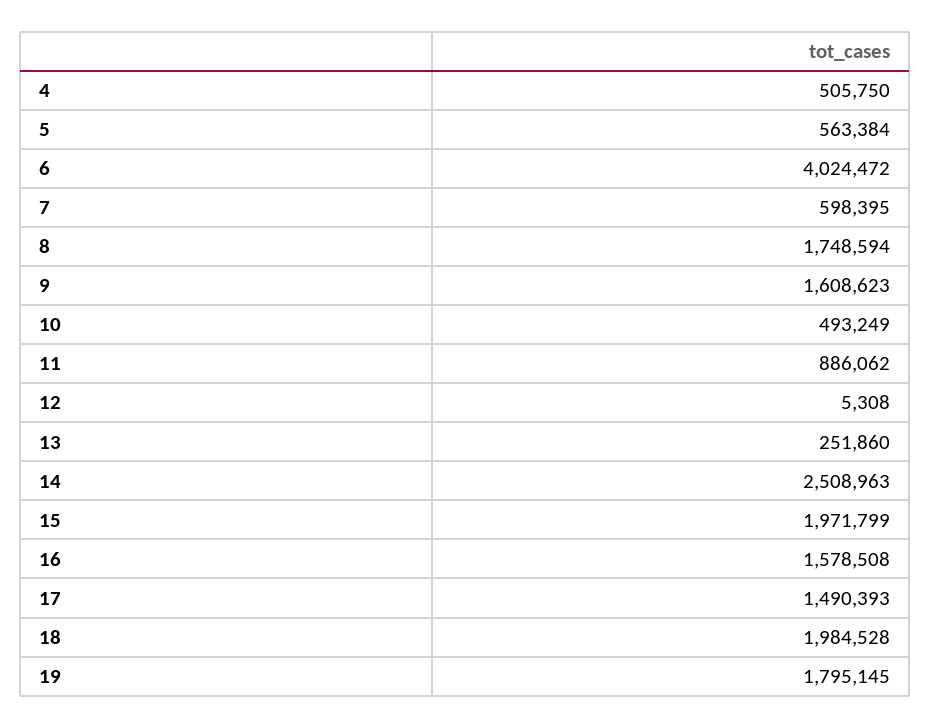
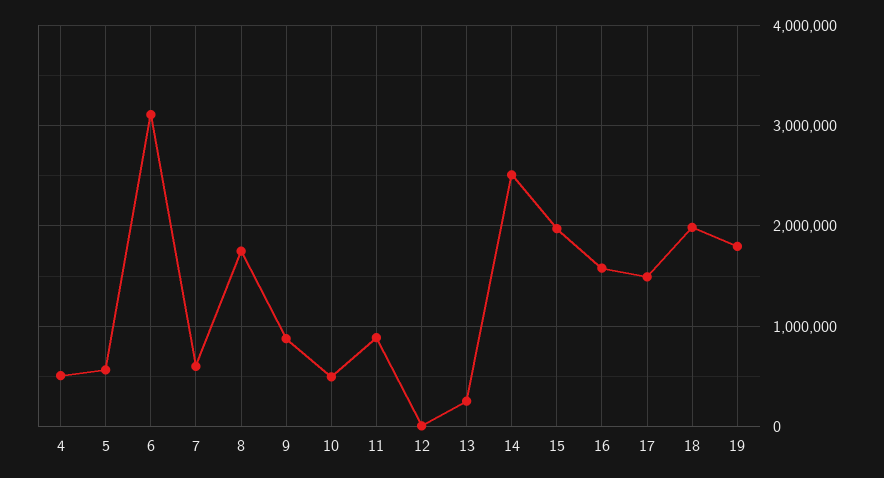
  {
    "4": 505750,
    "5": 563384,
-   "6": 4024472,
+   "6": 3100000,
    "7": 598395,
    "8": 1748594,
-   "9": 1608623,
+   "9": 900000,
    "10": 493249,
    "11": 886062,
    "12": 5308,
    "13": 251860,
    "14": 2508963,
    "15": 1971799,
    "16": 1578508,
    "17": 1490393,
    "18": 1984528,
    "19": 1795145
  }

